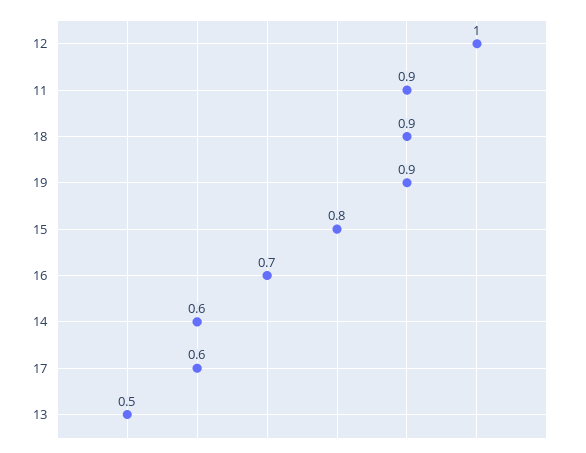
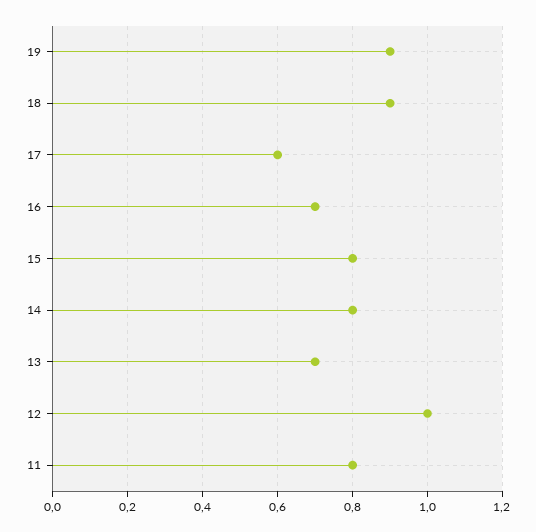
  {
    "12": 1,
-   "11": 0.9,
+   "11": 0.8,
    "18": 0.9,
    "19": 0.9,
    "15": 0.8,
    "16": 0.7,
-   "14": 0.6,
+   "14": 0.8,
    "17": 0.6,
-   "13": 0.5
+   "13": 0.7
  }

